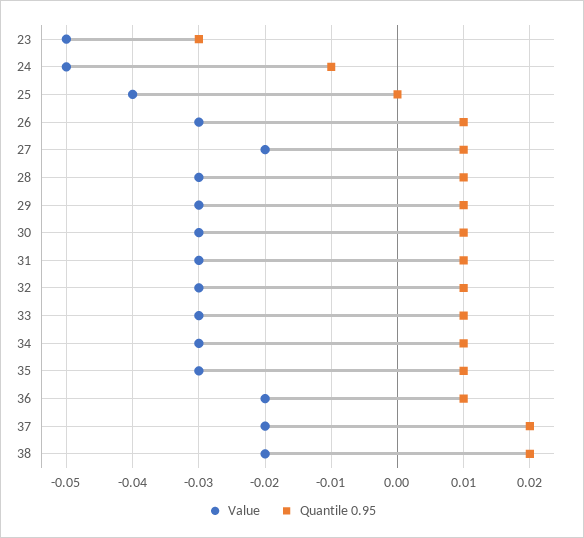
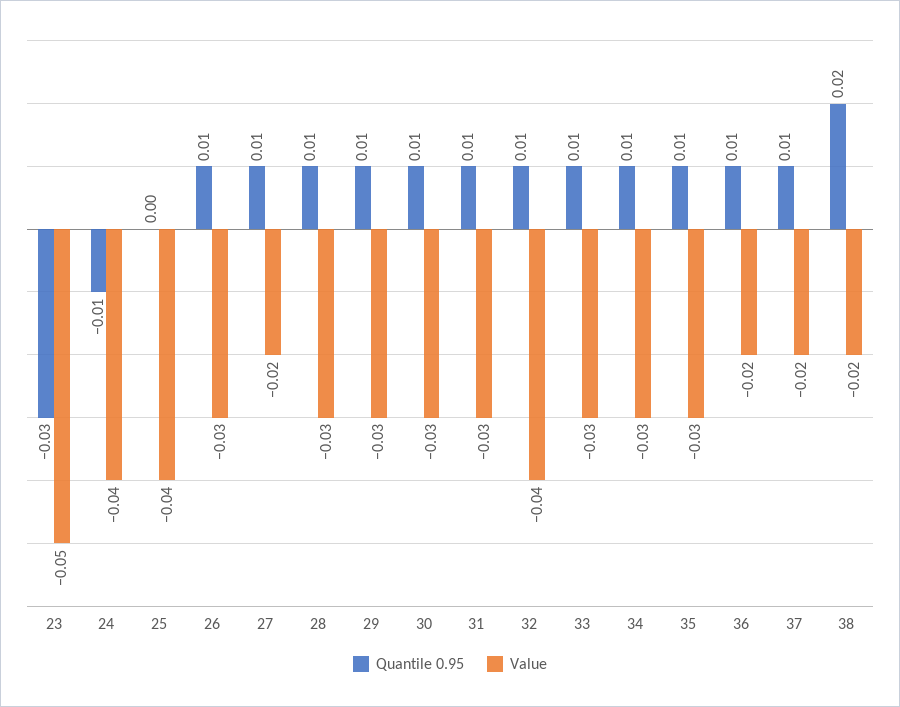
  {
    "Value": {
      "23": -0.05,
-     "24": -0.05,
+     "24": -0.04,
      "25": -0.04,
      "26": -0.03,
      "27": -0.02,
      "28": -0.03,
      "29": -0.03,
      "30": -0.03,
      "31": -0.03,
-     "32": -0.03,
+     "32": -0.04,
      "33": -0.03,
      "34": -0.03,
      "35": -0.03,
      "36": -0.02,
      "37": -0.02,
      "38": -0.02
    },
    "Quantile 0.95": {
      "23": -0.03,
      "24": -0.01,
      "25": 0,
      "26": 0.01,
      "27": 0.01,
      "28": 0.01,
      "29": 0.01,
      "30": 0.01,
      "31": 0.01,
      "32": 0.01,
      "33": 0.01,
      "34": 0.01,
      "35": 0.01,
      "36": 0.01,
-     "37": 0.02,
+     "37": 0.01,
      "38": 0.02
    }
  }

